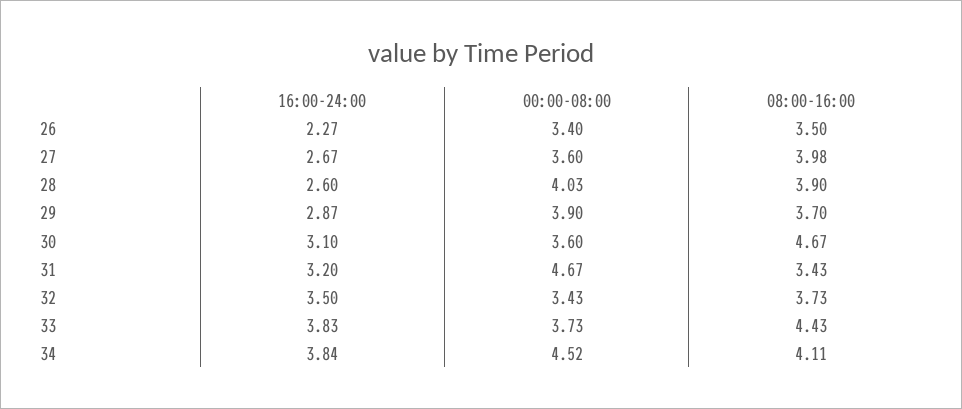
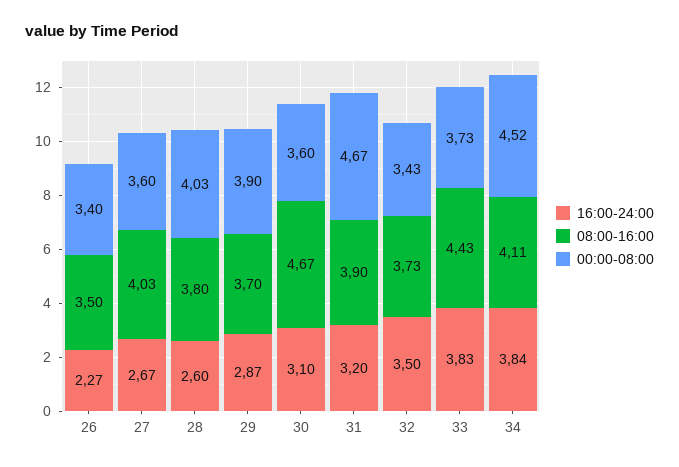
  {
    "16:00-24:00": {
      "26": 2.27,
      "27": 2.67,
      "28": 2.6,
      "29": 2.87,
      "30": 3.1,
      "31": 3.2,
      "32": 3.5,
      "33": 3.83,
      "34": 3.84
    },
    "00:00-08:00": {
      "26": 3.4,
      "27": 3.6,
      "28": 4.03,
      "29": 3.9,
      "30": 3.6,
      "31": 4.67,
      "32": 3.43,
      "33": 3.73,
      "34": 4.52
    },
    "08:00-16:00": {
      "26": 3.5,
-     "27": 3.98,
+     "27": 4.03,
-     "28": 3.9,
+     "28": 3.8,
      "29": 3.7,
      "30": 4.67,
-     "31": 3.43,
+     "31": 3.9,
      "32": 3.73,
      "33": 4.43,
      "34": 4.11
    }
  }

